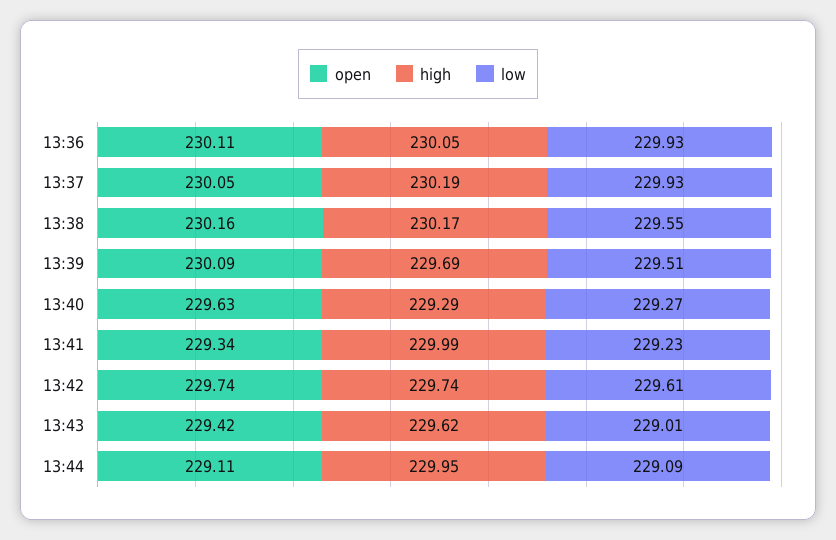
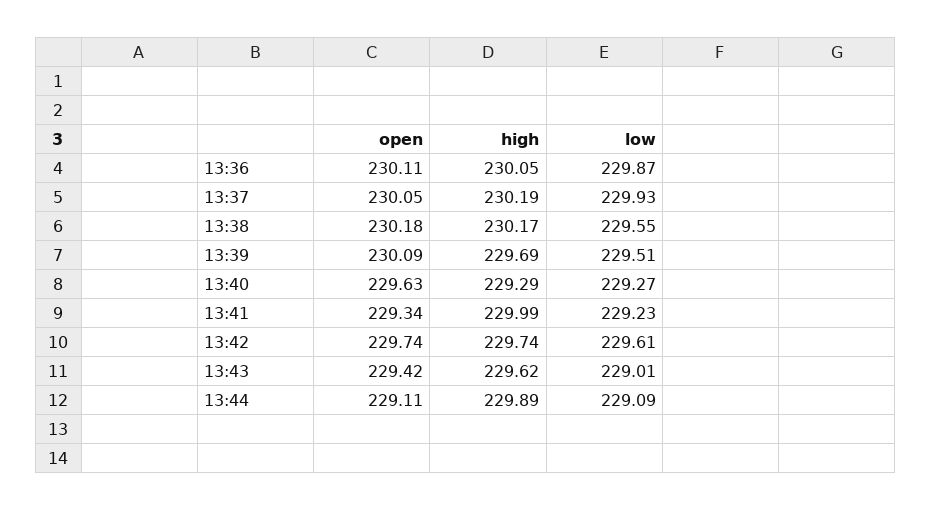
  {
    "open": {
      "13:36": 230.11,
      "13:37": 230.05,
-     "13:38": 230.16,
+     "13:38": 230.18,
      "13:39": 230.09,
      "13:40": 229.63,
      "13:41": 229.34,
      "13:42": 229.74,
      "13:43": 229.42,
      "13:44": 229.11
    },
    "high": {
      "13:36": 230.05,
      "13:37": 230.19,
      "13:38": 230.17,
      "13:39": 229.69,
      "13:40": 229.29,
      "13:41": 229.99,
      "13:42": 229.74,
      "13:43": 229.62,
-     "13:44": 229.95
+     "13:44": 229.89
    },
    "low": {
-     "13:36": 229.93,
+     "13:36": 229.87,
      "13:37": 229.93,
      "13:38": 229.55,
      "13:39": 229.51,
      "13:40": 229.27,
      "13:41": 229.23,
      "13:42": 229.61,
      "13:43": 229.01,
      "13:44": 229.09
    }
  }

